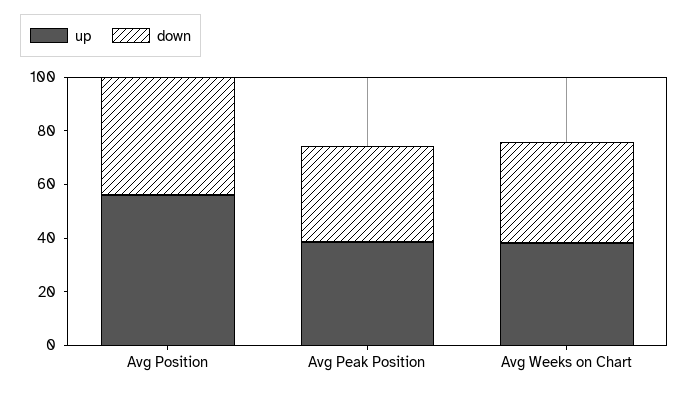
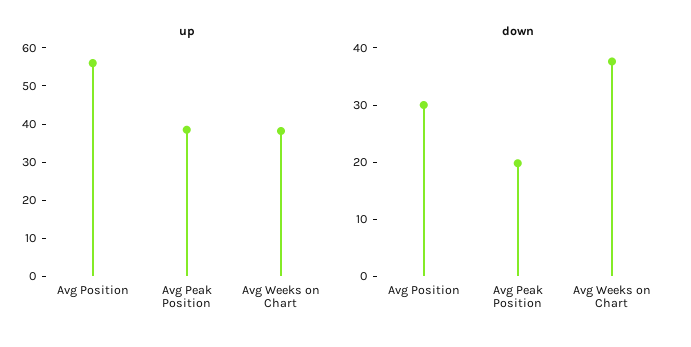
  {
    "up": {
      "Avg Position": 55,
      "Avg Peak Position": 37.5,
      "Avg Weeks on Chart": 37.5
    },
    "down": {
-     "Avg Position": 45,
+     "Avg Position": 30,
-     "Avg Peak Position": 35,
+     "Avg Peak Position": 20,
      "Avg Weeks on Chart": 38
    }
  }

